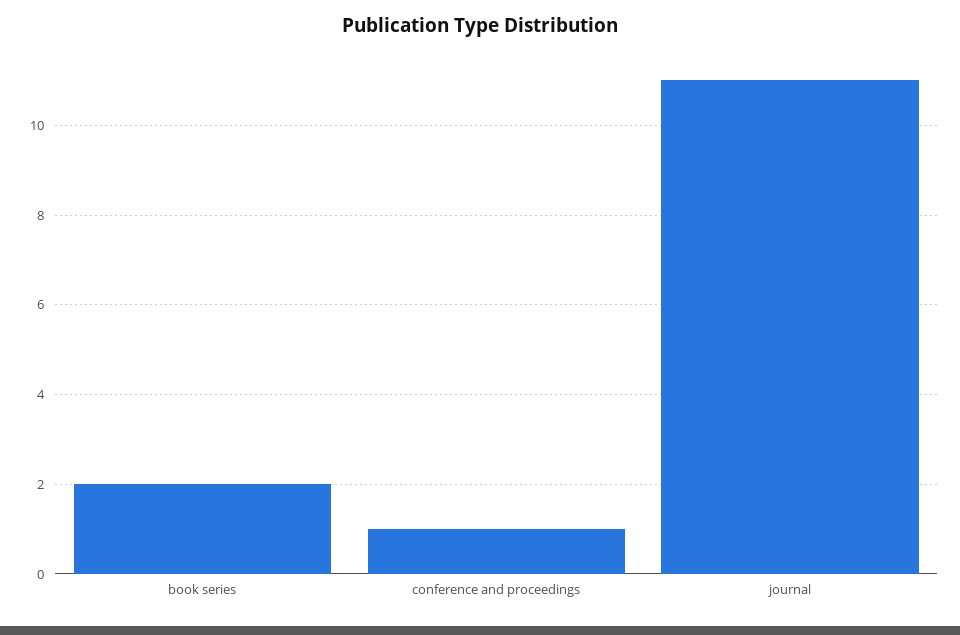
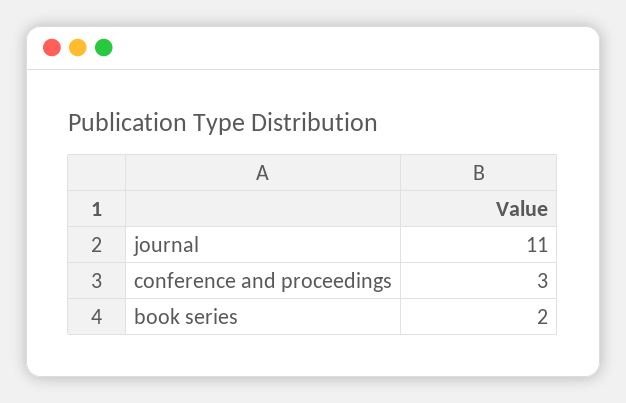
  {
    "book series": 2,
-   "conference and proceedings": 1,
+   "conference and proceedings": 3,
    "journal": 11
  }

